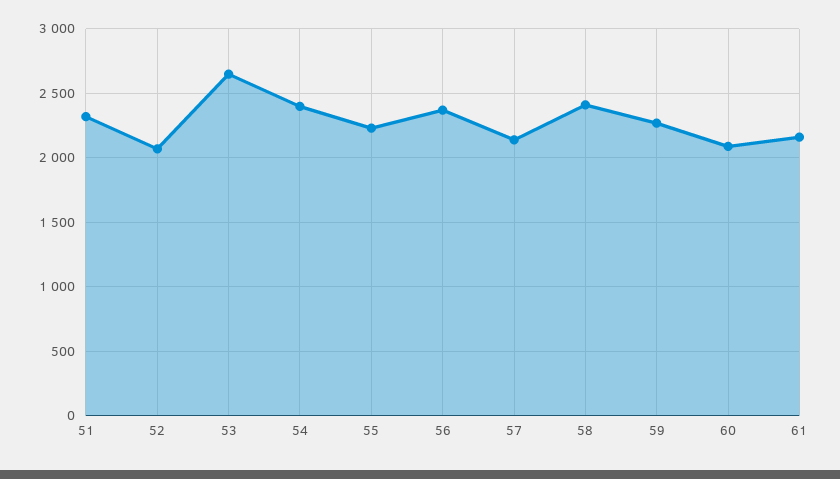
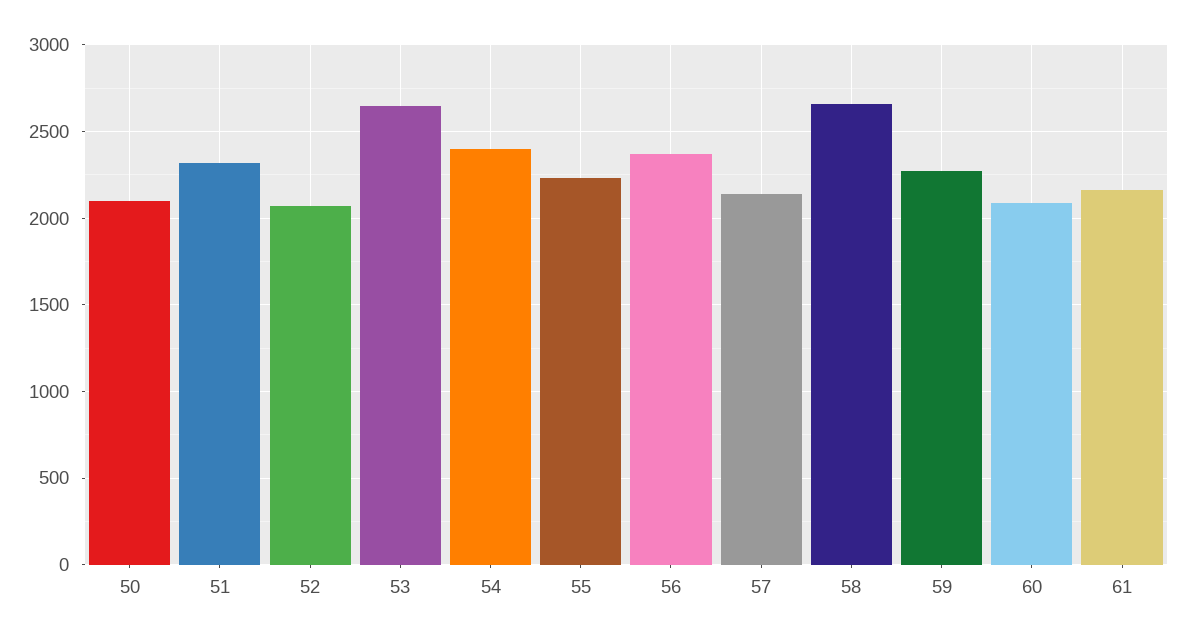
  {
    "51": 2300,
    "52": 2050,
    "53": 2650,
    "54": 2400,
    "55": 2250,
    "56": 2350,
    "57": 2150,
-   "58": 2400,
+   "58": 2650,
    "59": 2250,
    "60": 2100,
-   "61": 2150
+   "61": 2150,
+   "50": 2100
  }

